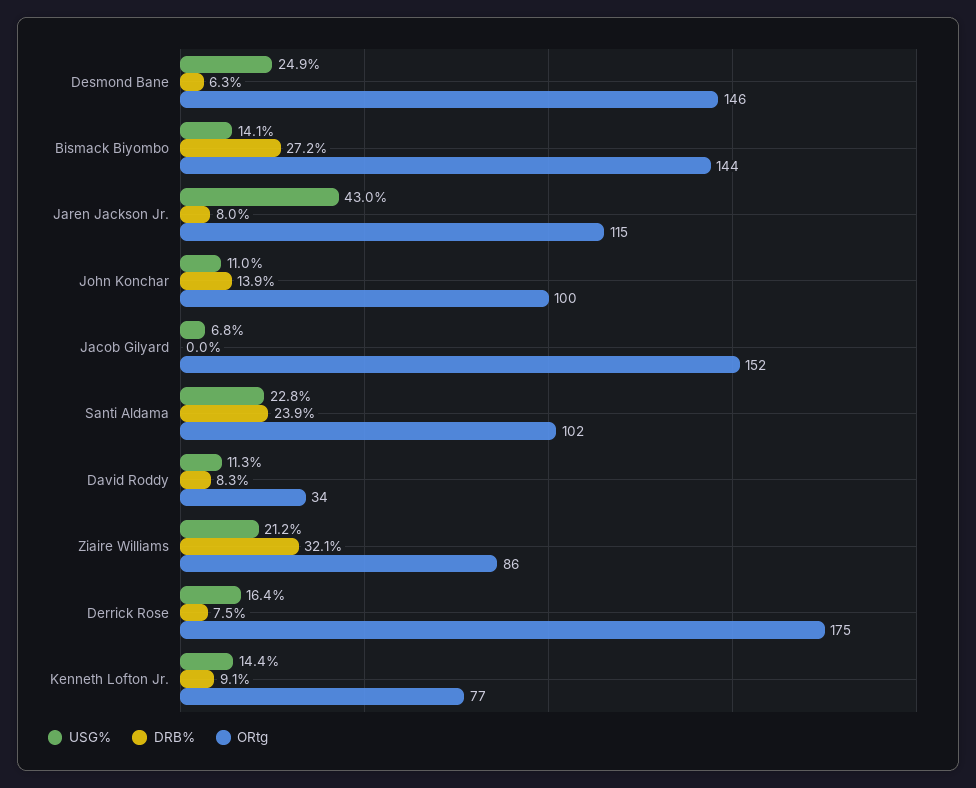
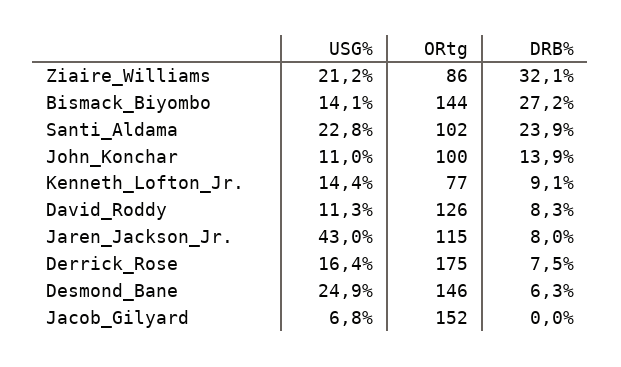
  {
    "USG%": {
      "Desmond Bane": 24.9,
      "Bismack Biyombo": 14.1,
      "Jaren Jackson Jr.": 43,
      "John Konchar": 11,
      "Jacob Gilyard": 6.8,
      "Santi Aldama": 22.8,
      "David Roddy": 11.3,
      "Ziaire Williams": 21.2,
      "Derrick Rose": 16.4,
      "Kenneth Lofton Jr.": 14.4
    },
    "DRB%": {
      "Desmond Bane": 6.3,
      "Bismack Biyombo": 27.2,
      "Jaren Jackson Jr.": 8,
      "John Konchar": 13.9,
      "Jacob Gilyard": 0,
      "Santi Aldama": 23.9,
      "David Roddy": 8.3,
      "Ziaire Williams": 32.1,
      "Derrick Rose": 7.5,
      "Kenneth Lofton Jr.": 9.1
    },
    "ORtg": {
      "Desmond Bane": 146,
      "Bismack Biyombo": 144,
      "Jaren Jackson Jr.": 115,
      "John Konchar": 100,
      "Jacob Gilyard": 152,
      "Santi Aldama": 102,
-     "David Roddy": 34,
+     "David Roddy": 126,
      "Ziaire Williams": 86,
      "Derrick Rose": 175,
      "Kenneth Lofton Jr.": 77
    }
  }

